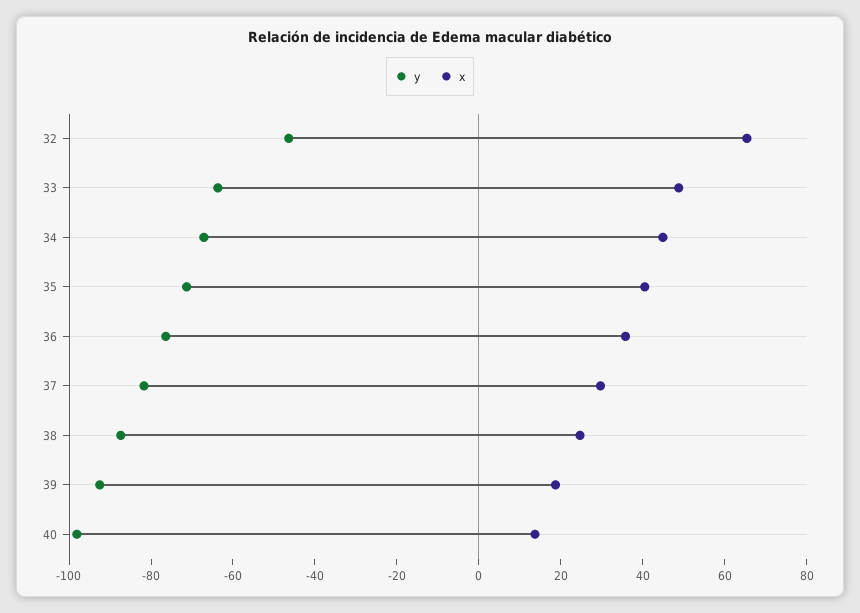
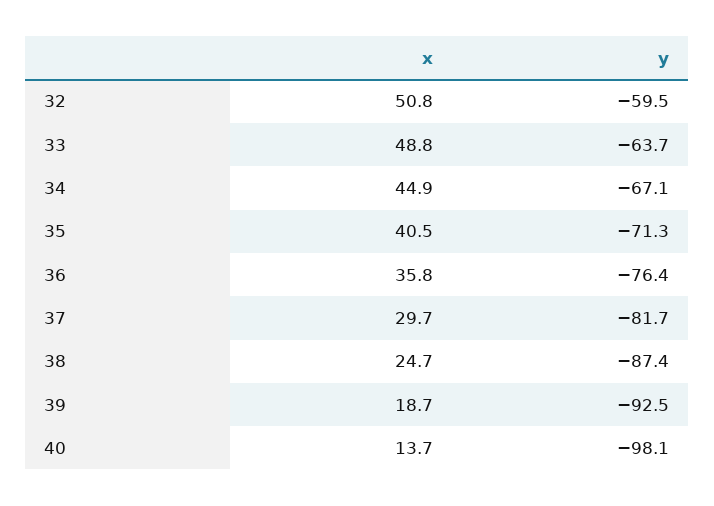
  {
    "y": {
-     "32": -45,
+     "32": -59.5,
      "33": -63.7,
      "34": -67.1,
      "35": -71.3,
      "36": -76.4,
      "37": -81.7,
      "38": -87.4,
      "39": -92.5,
      "40": -98.1
    },
    "x": {
-     "32": 65,
+     "32": 50.8,
      "33": 48.8,
      "34": 44.9,
      "35": 40.5,
      "36": 35.8,
      "37": 29.7,
      "38": 24.7,
      "39": 18.7,
      "40": 13.7
    }
  }

